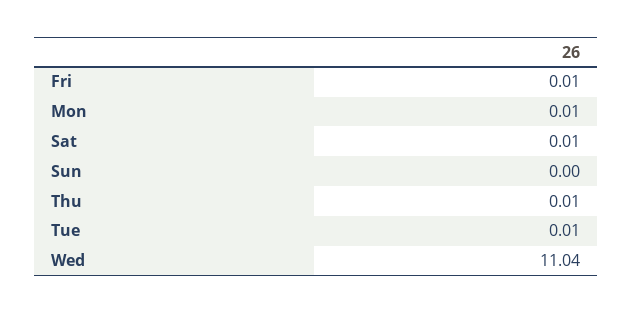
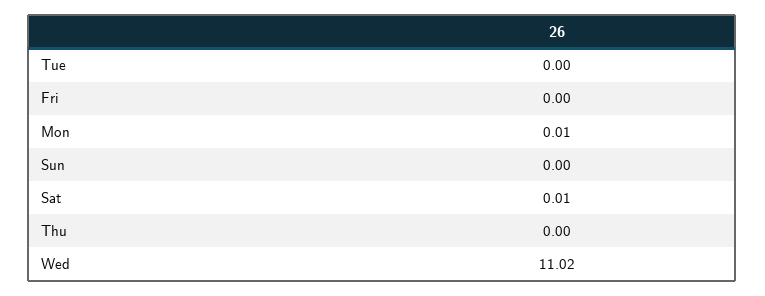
  {
-   "Fri": 0.01,
+   "Fri": 0,
    "Mon": 0.01,
    "Sat": 0.01,
    "Sun": 0,
-   "Thu": 0.01,
+   "Thu": 0,
-   "Tue": 0.01,
+   "Tue": 0,
-   "Wed": 11.04
+   "Wed": 11.02
  }

